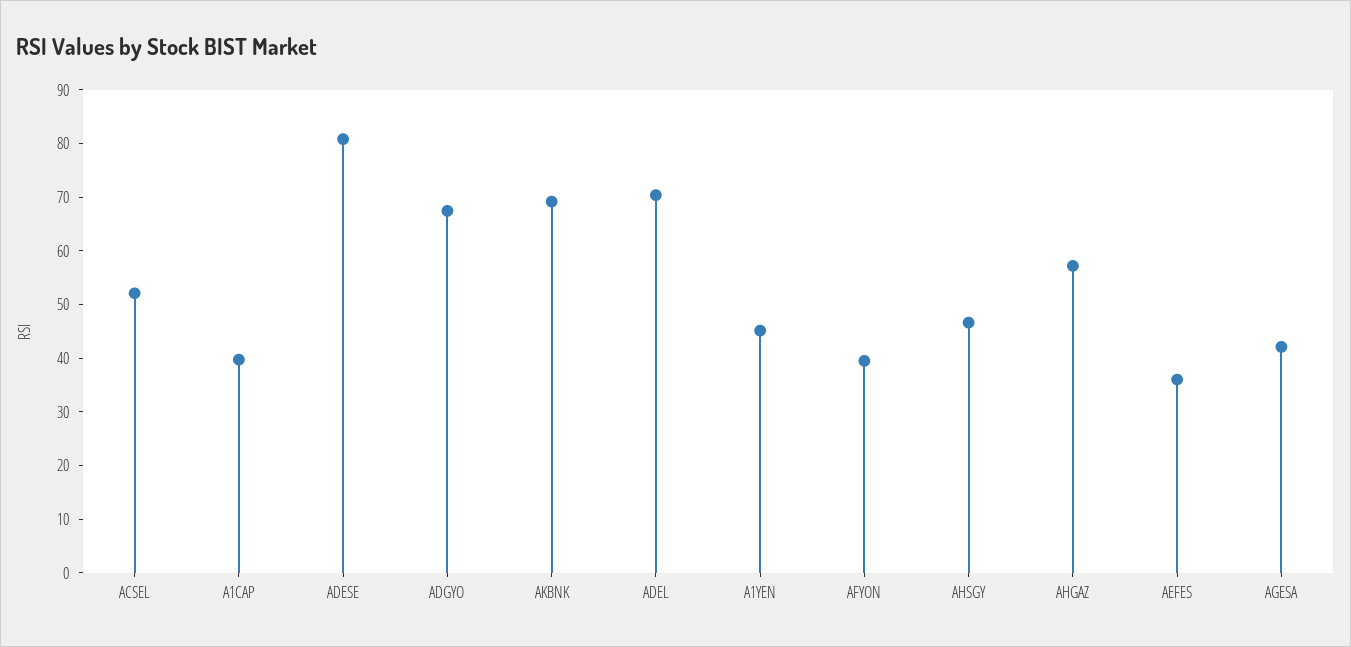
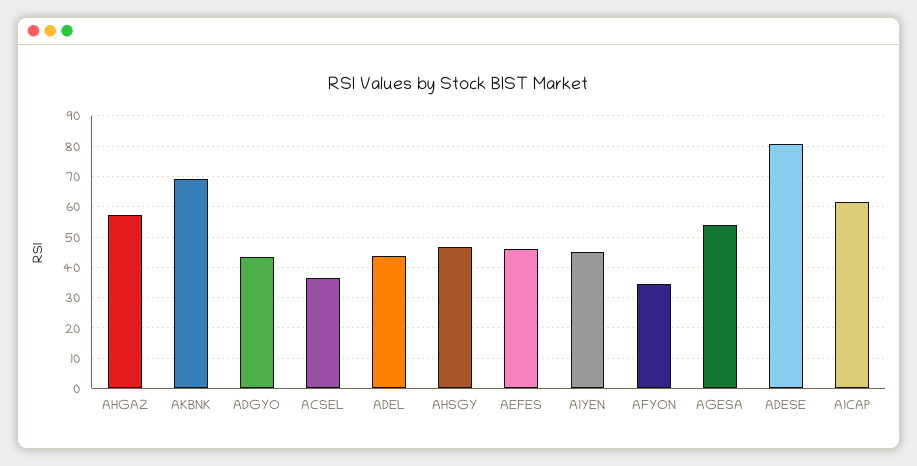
  {
-   "ACSEL": 52,
+   "ACSEL": 36,
-   "A1CAP": 40,
+   "A1CAP": 62,
    "ADESE": 80,
-   "ADGYO": 68,
+   "ADGYO": 44,
    "AKBNK": 70,
-   "ADEL": 70,
+   "ADEL": 44,
    "A1YEN": 46,
-   "AFYON": 40,
+   "AFYON": 34,
    "AHSGY": 46,
    "AHGAZ": 58,
-   "AEFES": 36,
+   "AEFES": 46,
-   "AGESA": 42
+   "AGESA": 54
  }

